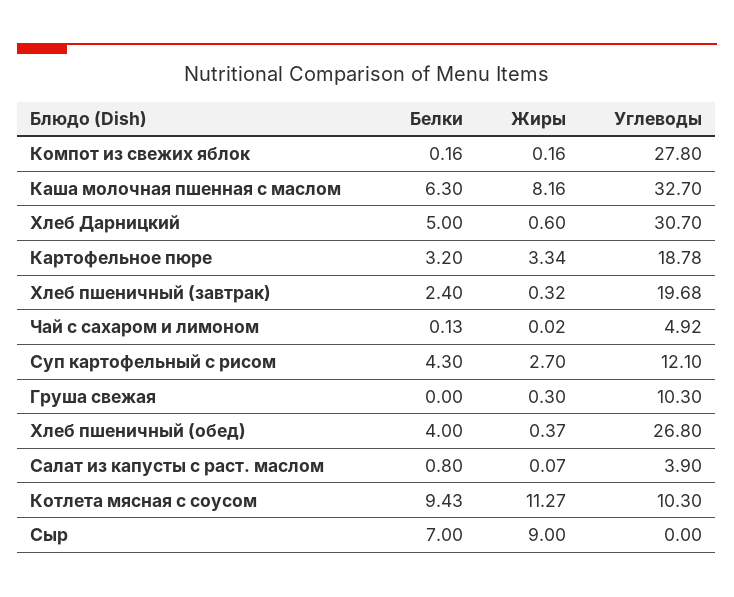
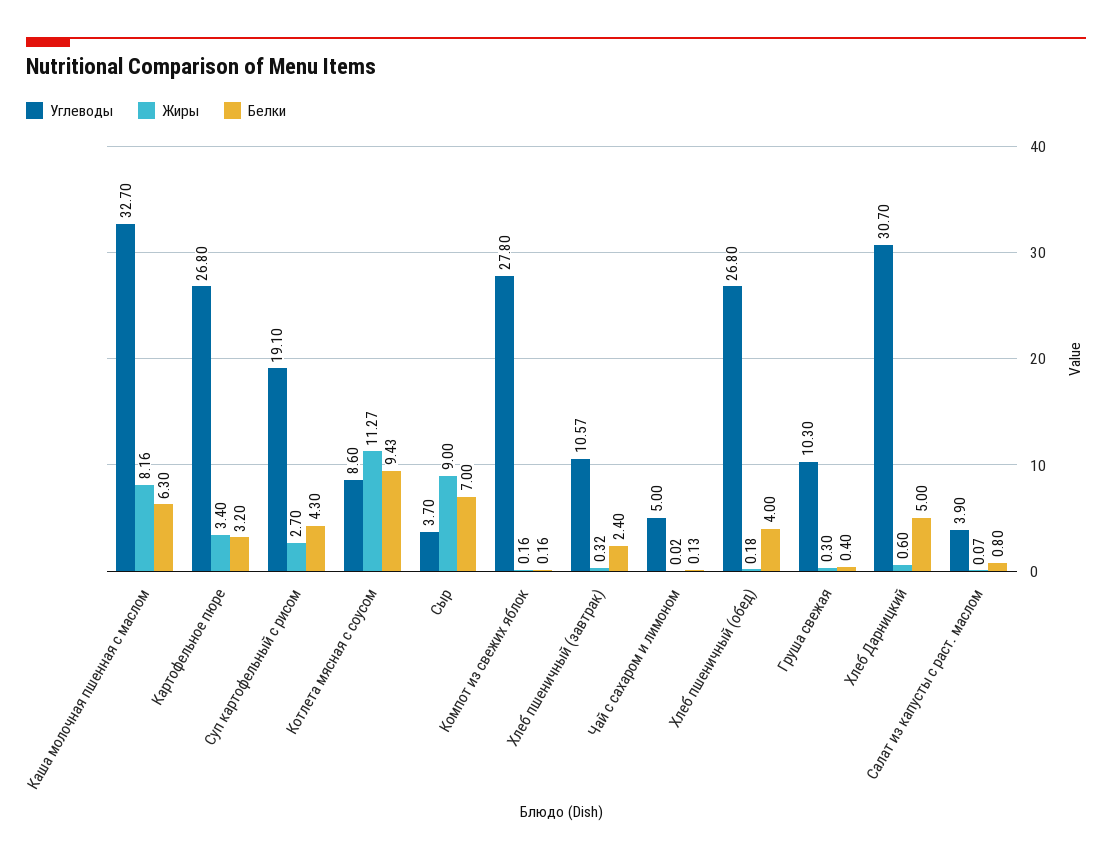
  {
    "Белки": {
      "Компот из свежих яблок": 0.16,
      "Каша молочная пшенная с маслом": 6.3,
      "Хлеб Дарницкий": 5,
      "Картофельное пюре": 3.2,
      "Хлеб пшеничный (завтрак)": 2.4,
      "Чай с сахаром и лимоном": 0.13,
      "Суп картофельный с рисом": 4.3,
-     "Груша свежая": 0,
+     "Груша свежая": 0.4,
      "Хлеб пшеничный (обед)": 4,
      "Салат из капусты с раст. маслом": 0.8,
      "Котлета мясная с соусом": 9.43,
      "Сыр": 7
    },
    "Жиры": {
      "Компот из свежих яблок": 0.16,
      "Каша молочная пшенная с маслом": 8.16,
      "Хлеб Дарницкий": 0.6,
-     "Картофельное пюре": 3.34,
+     "Картофельное пюре": 3.4,
      "Хлеб пшеничный (завтрак)": 0.32,
      "Чай с сахаром и лимоном": 0.02,
      "Суп картофельный с рисом": 2.7,
      "Груша свежая": 0.3,
-     "Хлеб пшеничный (обед)": 0.37,
+     "Хлеб пшеничный (обед)": 0.18,
      "Салат из капусты с раст. маслом": 0.07,
      "Котлета мясная с соусом": 11.27,
      "Сыр": 9
    },
    "Углеводы": {
      "Компот из свежих яблок": 27.8,
      "Каша молочная пшенная с маслом": 32.7,
      "Хлеб Дарницкий": 30.7,
-     "Картофельное пюре": 18.78,
+     "Картофельное пюре": 26.8,
-     "Хлеб пшеничный (завтрак)": 19.68,
+     "Хлеб пшеничный (завтрак)": 10.57,
-     "Чай с сахаром и лимоном": 4.92,
+     "Чай с сахаром и лимоном": 5,
-     "Суп картофельный с рисом": 12.1,
+     "Суп картофельный с рисом": 19.1,
      "Груша свежая": 10.3,
      "Хлеб пшеничный (обед)": 26.8,
      "Салат из капусты с раст. маслом": 3.9,
-     "Котлета мясная с соусом": 10.3,
+     "Котлета мясная с соусом": 8.6,
-     "Сыр": 0
+     "Сыр": 3.7
    }
  }

